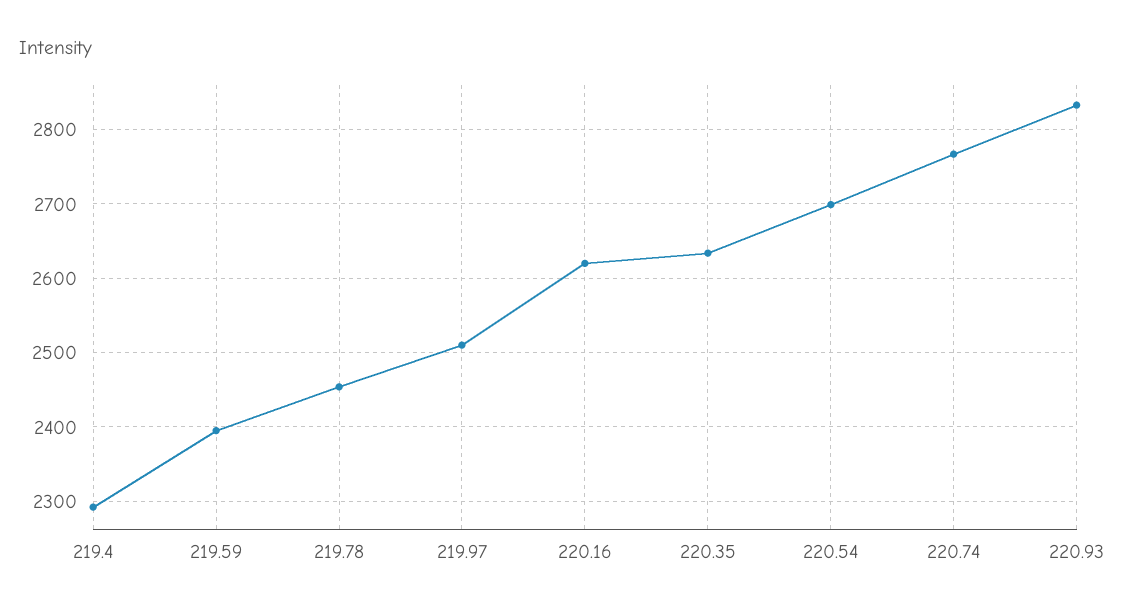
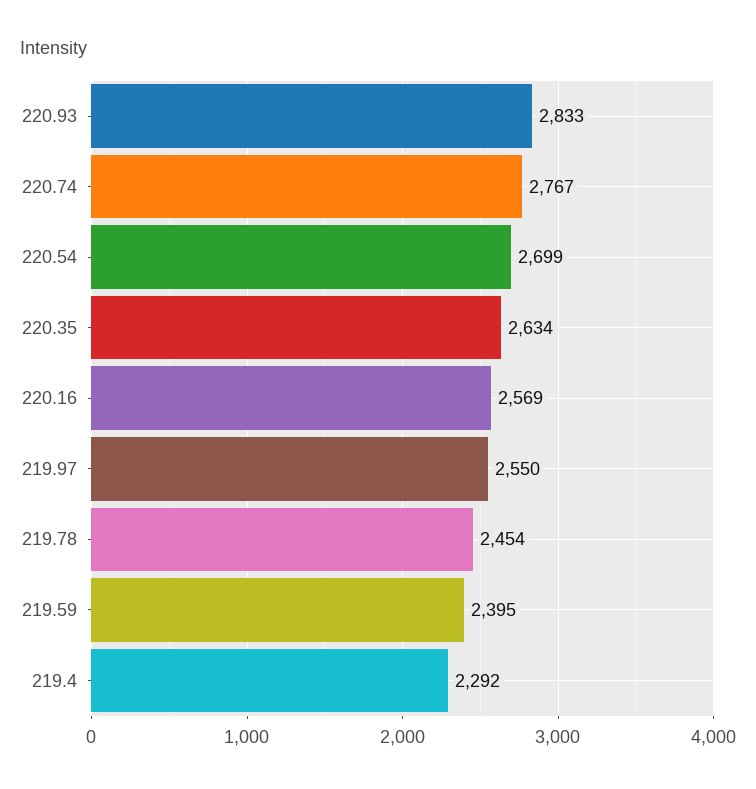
  {
    "219.4": 2292,
    "219.59": 2395,
    "219.78": 2454,
-   "219.97": 2510,
+   "219.97": 2550,
-   "220.16": 2620,
+   "220.16": 2569,
    "220.35": 2634,
    "220.54": 2699,
    "220.74": 2767,
    "220.93": 2833
  }

